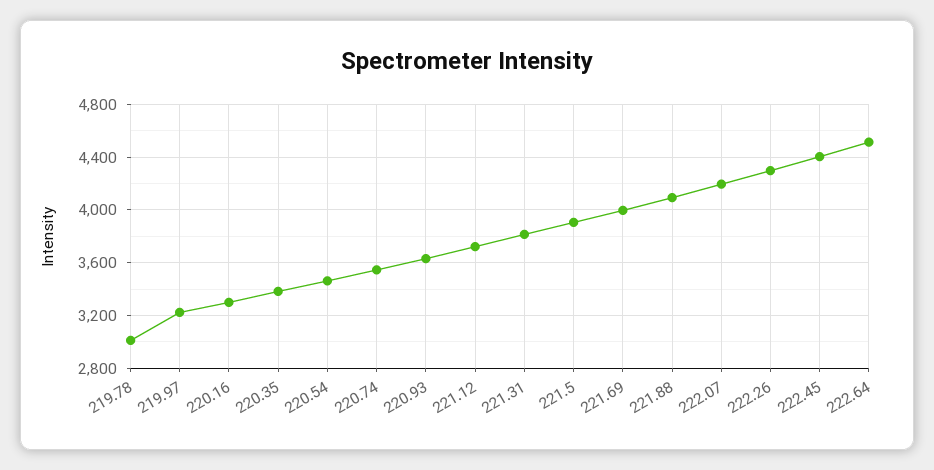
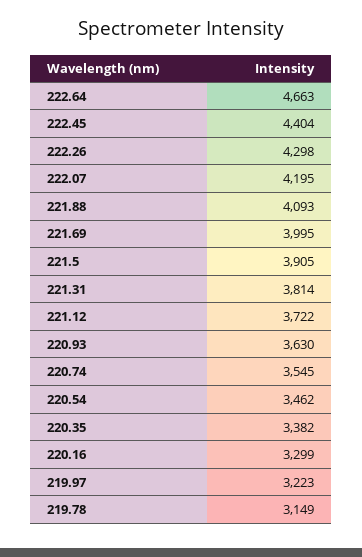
  {
-   "219.78": 3000,
+   "219.78": 3149,
    "219.97": 3223,
    "220.16": 3299,
    "220.35": 3382,
    "220.54": 3462,
    "220.74": 3545,
    "220.93": 3630,
    "221.12": 3722,
    "221.31": 3814,
    "221.5": 3905,
    "221.69": 3995,
    "221.88": 4093,
    "222.07": 4195,
    "222.26": 4298,
    "222.45": 4404,
-   "222.64": 4500
+   "222.64": 4663
  }

